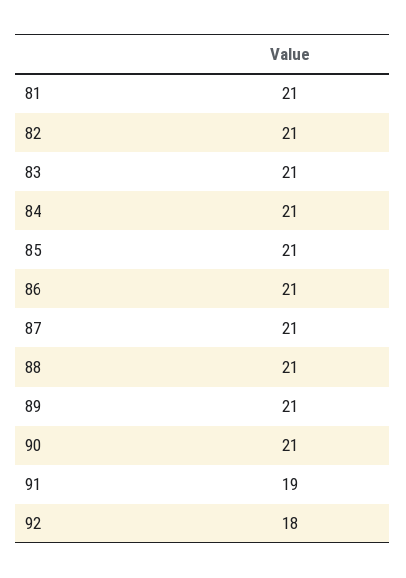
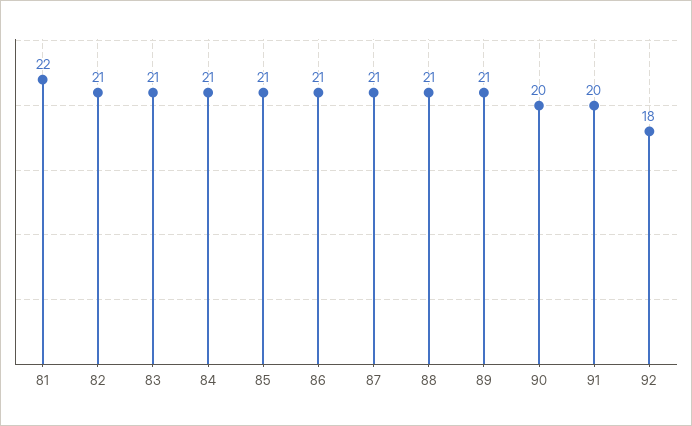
  {
-   "81": 21,
+   "81": 22,
    "82": 21,
    "83": 21,
    "84": 21,
    "85": 21,
    "86": 21,
    "87": 21,
    "88": 21,
    "89": 21,
-   "90": 21,
+   "90": 20,
-   "91": 19,
+   "91": 20,
    "92": 18
  }

